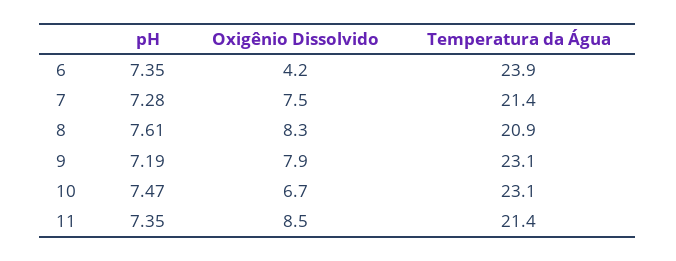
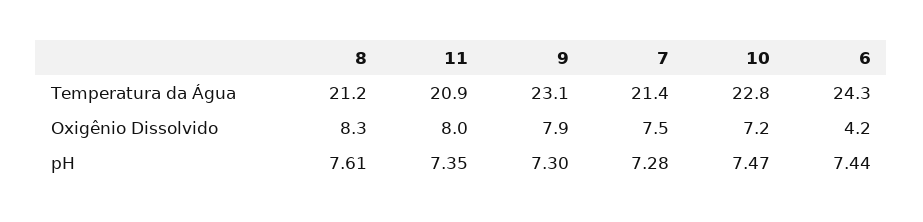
  {
    "pH": {
-     "6": 7.35,
+     "6": 7.44,
      "7": 7.28,
      "8": 7.61,
-     "9": 7.19,
+     "9": 7.3,
      "10": 7.47,
      "11": 7.35
    },
    "Oxigênio Dissolvido": {
      "6": 4.2,
      "7": 7.5,
      "8": 8.3,
      "9": 7.9,
-     "10": 6.7,
+     "10": 7.2,
-     "11": 8.5
+     "11": 8
    },
    "Temperatura da Água": {
-     "6": 23.9,
+     "6": 24.3,
      "7": 21.4,
-     "8": 20.9,
+     "8": 21.2,
      "9": 23.1,
-     "10": 23.1,
+     "10": 22.8,
-     "11": 21.4
+     "11": 20.9
    }
  }

